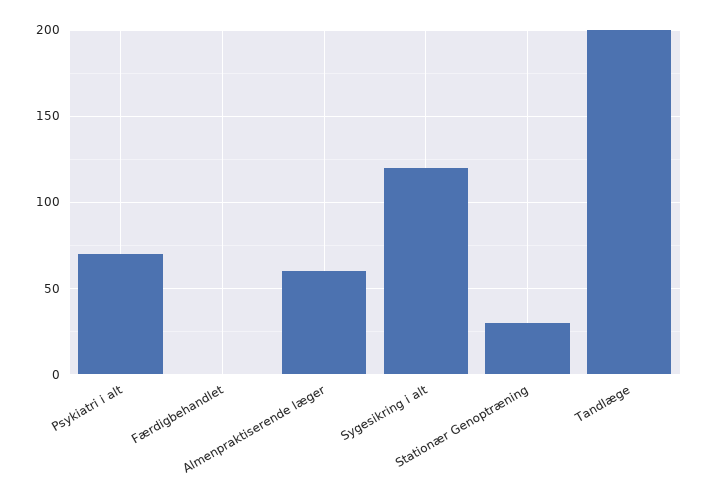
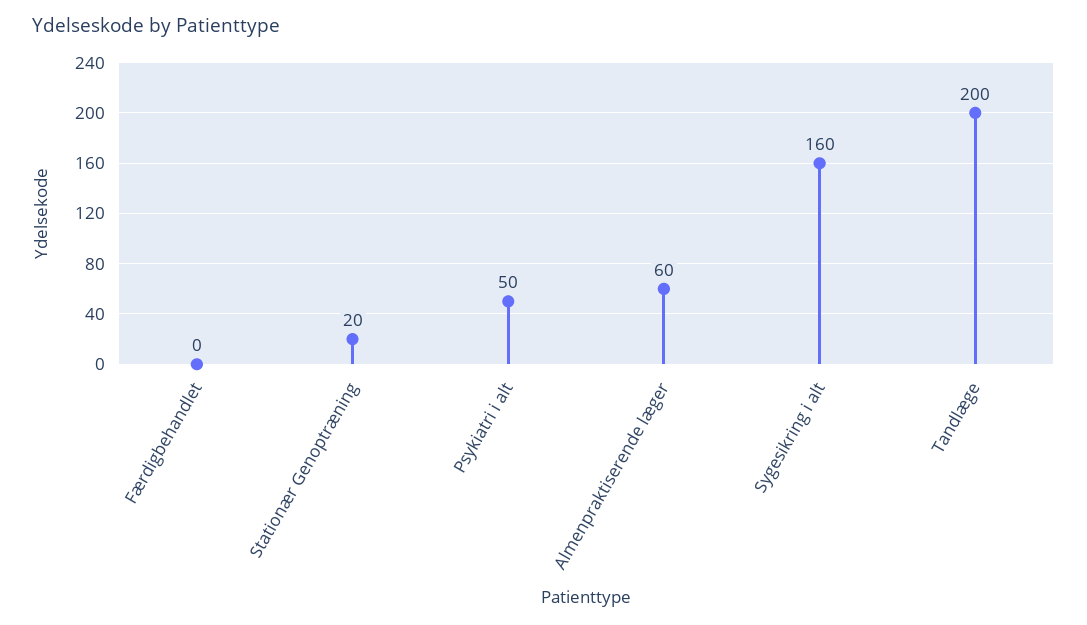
  {
-   "Psykiatri i alt": 70,
+   "Psykiatri i alt": 50,
    "Færdigbehandlet": 0,
    "Almenpraktiserende læger": 60,
-   "Sygesikring i alt": 120,
+   "Sygesikring i alt": 160,
-   "Stationær Genoptræning": 30,
+   "Stationær Genoptræning": 20,
    "Tandlæge": 200
  }

